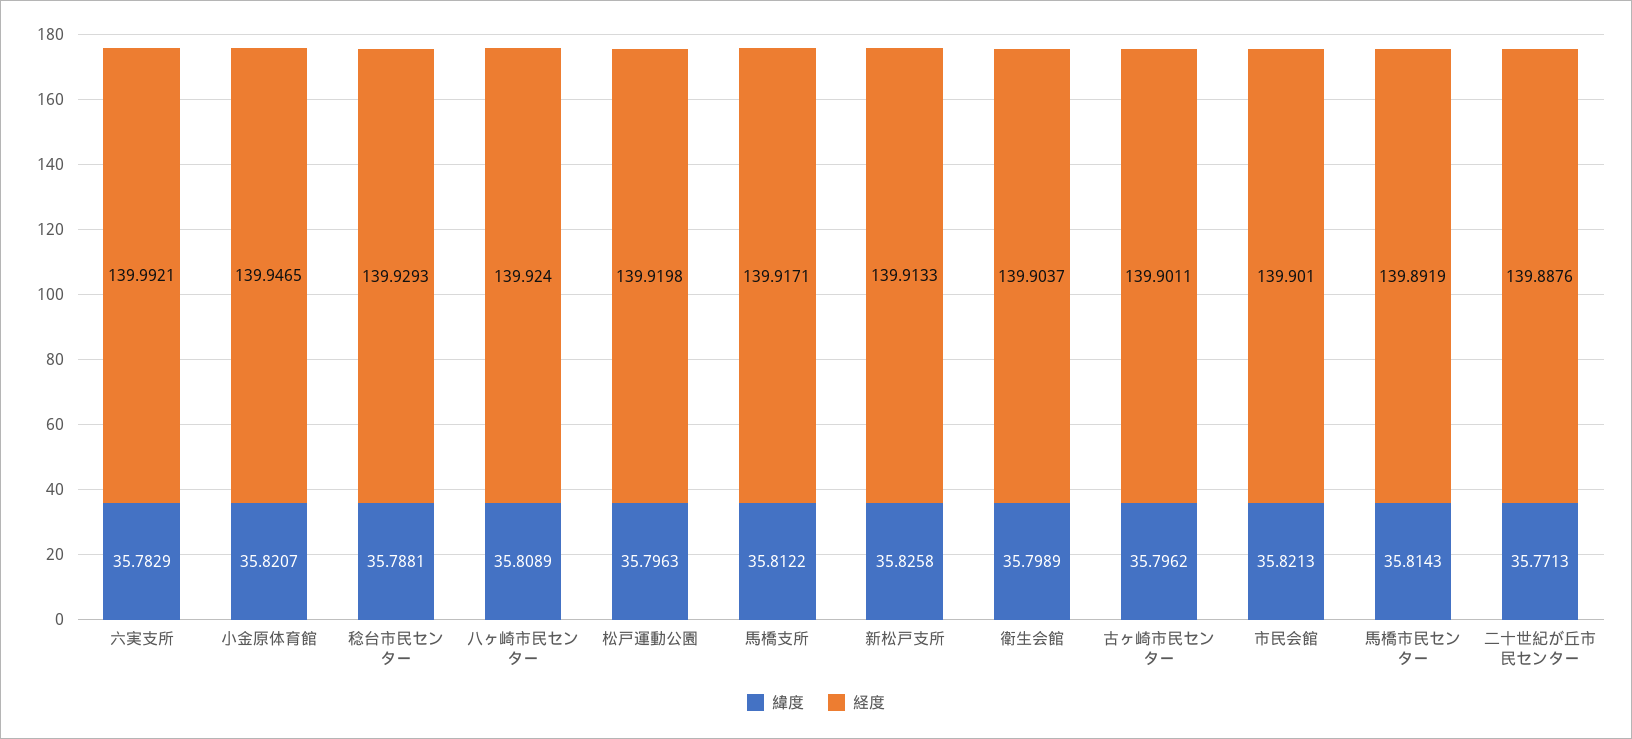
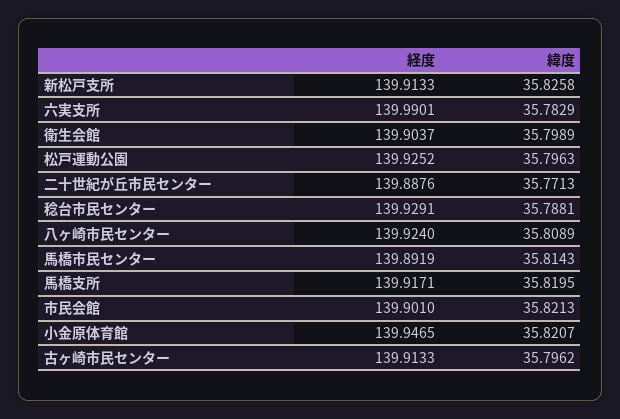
  {
    "緯度": {
      "六実支所": 35.7829,
      "小金原体育館": 35.8207,
      "稔台市民センター": 35.7881,
      "八ヶ崎市民センター": 35.8089,
      "松戸運動公園": 35.7963,
-     "馬橋支所": 35.8122,
+     "馬橋支所": 35.8195,
      "新松戸支所": 35.8258,
      "衛生会館": 35.7989,
      "古ヶ崎市民センター": 35.7962,
      "市民会館": 35.8213,
      "馬橋市民センター": 35.8143,
      "二十世紀が丘市民センター": 35.7713
    },
    "経度": {
-     "六実支所": 139.9921,
+     "六実支所": 139.9901,
      "小金原体育館": 139.9465,
-     "稔台市民センター": 139.9293,
+     "稔台市民センター": 139.9291,
      "八ヶ崎市民センター": 139.924,
-     "松戸運動公園": 139.9198,
+     "松戸運動公園": 139.9252,
      "馬橋支所": 139.9171,
      "新松戸支所": 139.9133,
      "衛生会館": 139.9037,
-     "古ヶ崎市民センター": 139.9011,
+     "古ヶ崎市民センター": 139.9133,
      "市民会館": 139.901,
      "馬橋市民センター": 139.8919,
      "二十世紀が丘市民センター": 139.8876
    }
  }

